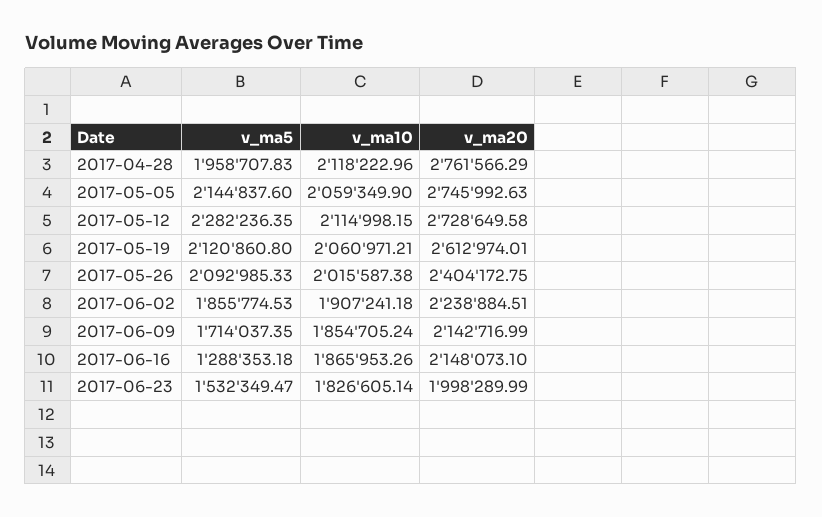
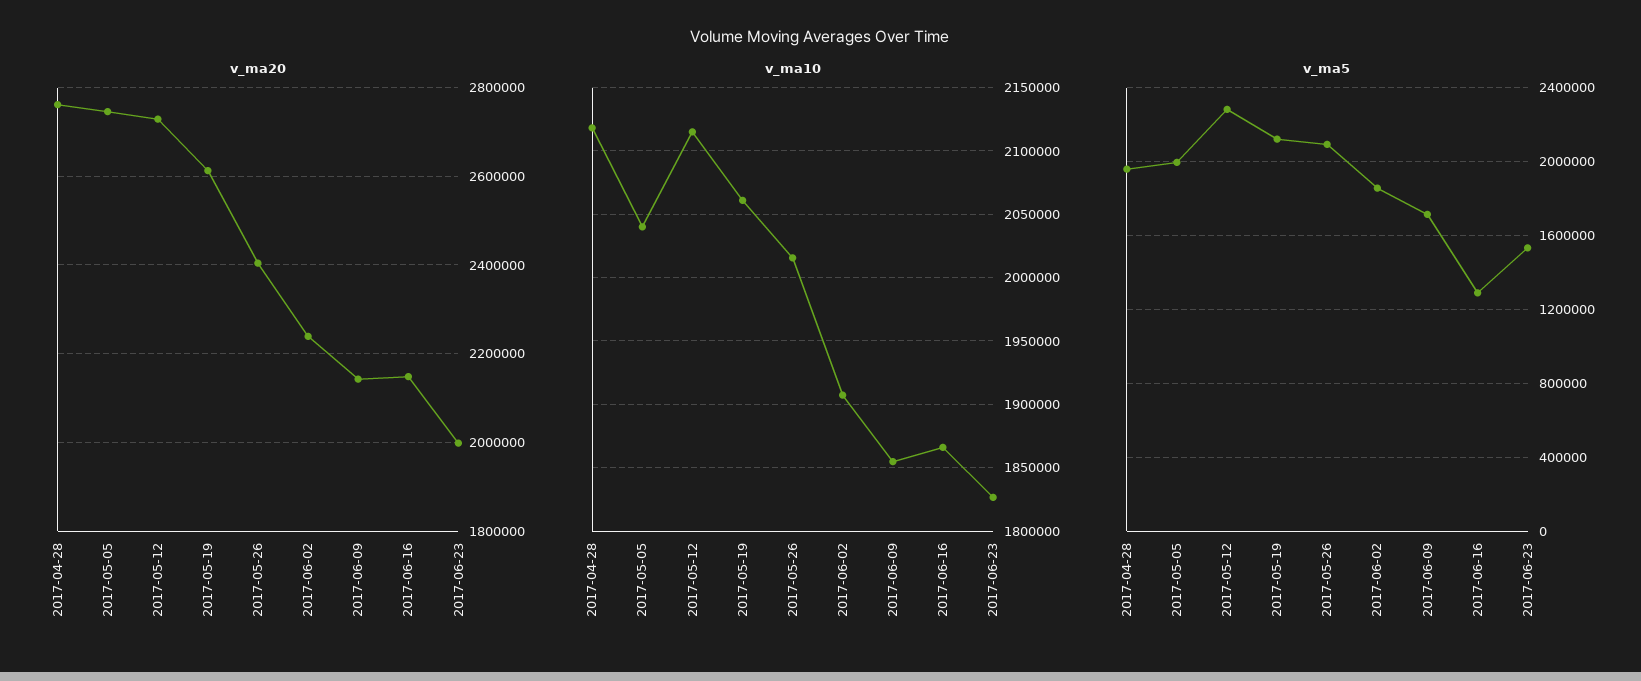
  {
    "v_ma5": {
      "2017-04-28": 1958707.83,
-     "2017-05-05": 2144837.6,
+     "2017-05-05": 2000000,
      "2017-05-12": 2282236.35,
      "2017-05-19": 2120860.8,
      "2017-05-26": 2092985.33,
      "2017-06-02": 1855774.53,
      "2017-06-09": 1714037.35,
      "2017-06-16": 1288353.18,
      "2017-06-23": 1532349.47
    },
    "v_ma10": {
      "2017-04-28": 2118222.96,
-     "2017-05-05": 2059349.9,
+     "2017-05-05": 2040000,
      "2017-05-12": 2114998.15,
      "2017-05-19": 2060971.21,
      "2017-05-26": 2015587.38,
      "2017-06-02": 1907241.18,
      "2017-06-09": 1854705.24,
      "2017-06-16": 1865953.26,
      "2017-06-23": 1826605.14
    },
    "v_ma20": {
      "2017-04-28": 2761566.29,
      "2017-05-05": 2745992.63,
      "2017-05-12": 2728649.58,
      "2017-05-19": 2612974.01,
      "2017-05-26": 2404172.75,
      "2017-06-02": 2238884.51,
      "2017-06-09": 2142716.99,
      "2017-06-16": 2148073.1,
      "2017-06-23": 1998289.99
    }
  }

